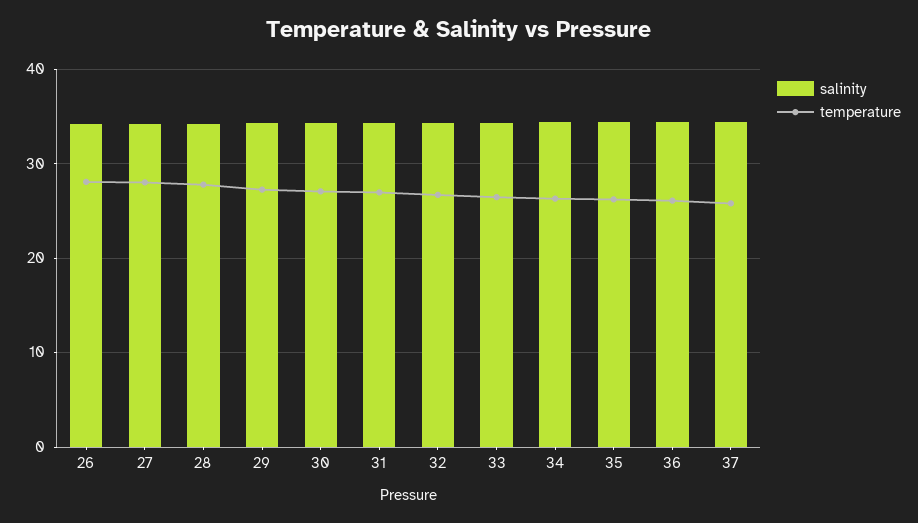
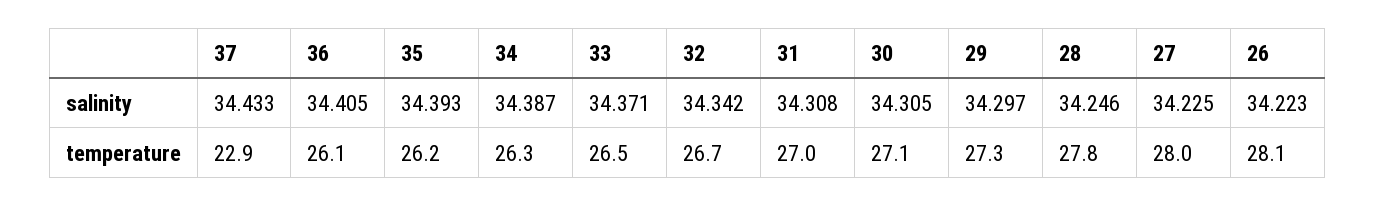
  {
    "salinity": {
      "26": 34.223,
      "27": 34.225,
      "28": 34.246,
      "29": 34.297,
      "30": 34.305,
      "31": 34.308,
      "32": 34.342,
      "33": 34.371,
      "34": 34.387,
      "35": 34.393,
      "36": 34.405,
      "37": 34.433
    },
    "temperature": {
      "26": 28.1,
      "27": 28,
      "28": 27.8,
      "29": 27.3,
      "30": 27.1,
      "31": 27,
      "32": 26.7,
      "33": 26.5,
      "34": 26.3,
      "35": 26.2,
      "36": 26.1,
-     "37": 26
+     "37": 22.9
    }
  }

